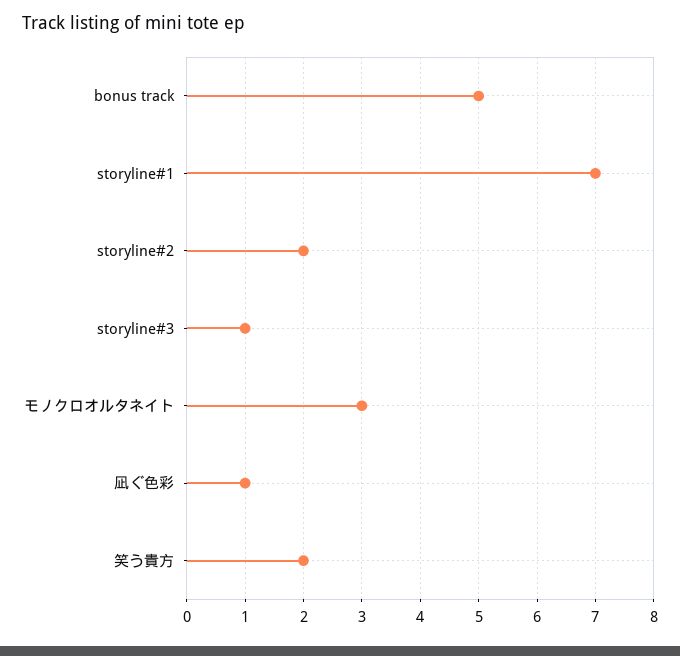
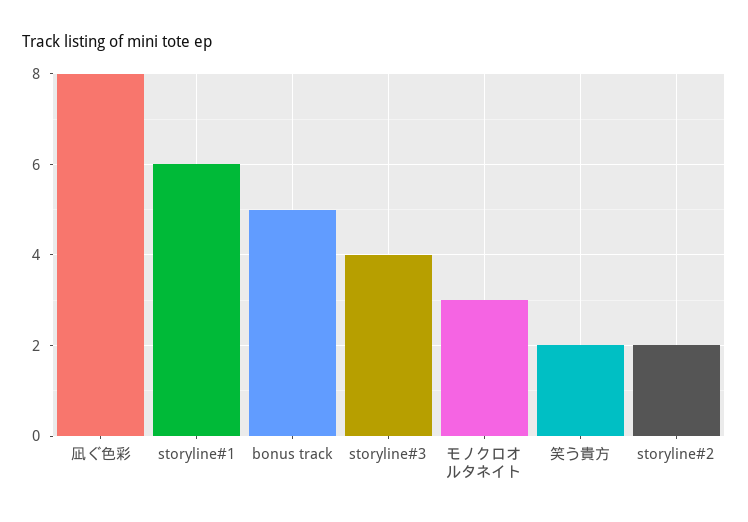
  {
    "bonus track": 5,
-   "storyline#1": 7,
+   "storyline#1": 6,
    "storyline#2": 2,
-   "storyline#3": 1,
+   "storyline#3": 4,
    "モノクロオルタネイト": 3,
-   "凪ぐ色彩": 1,
+   "凪ぐ色彩": 8,
    "笑う貴方": 2
  }

